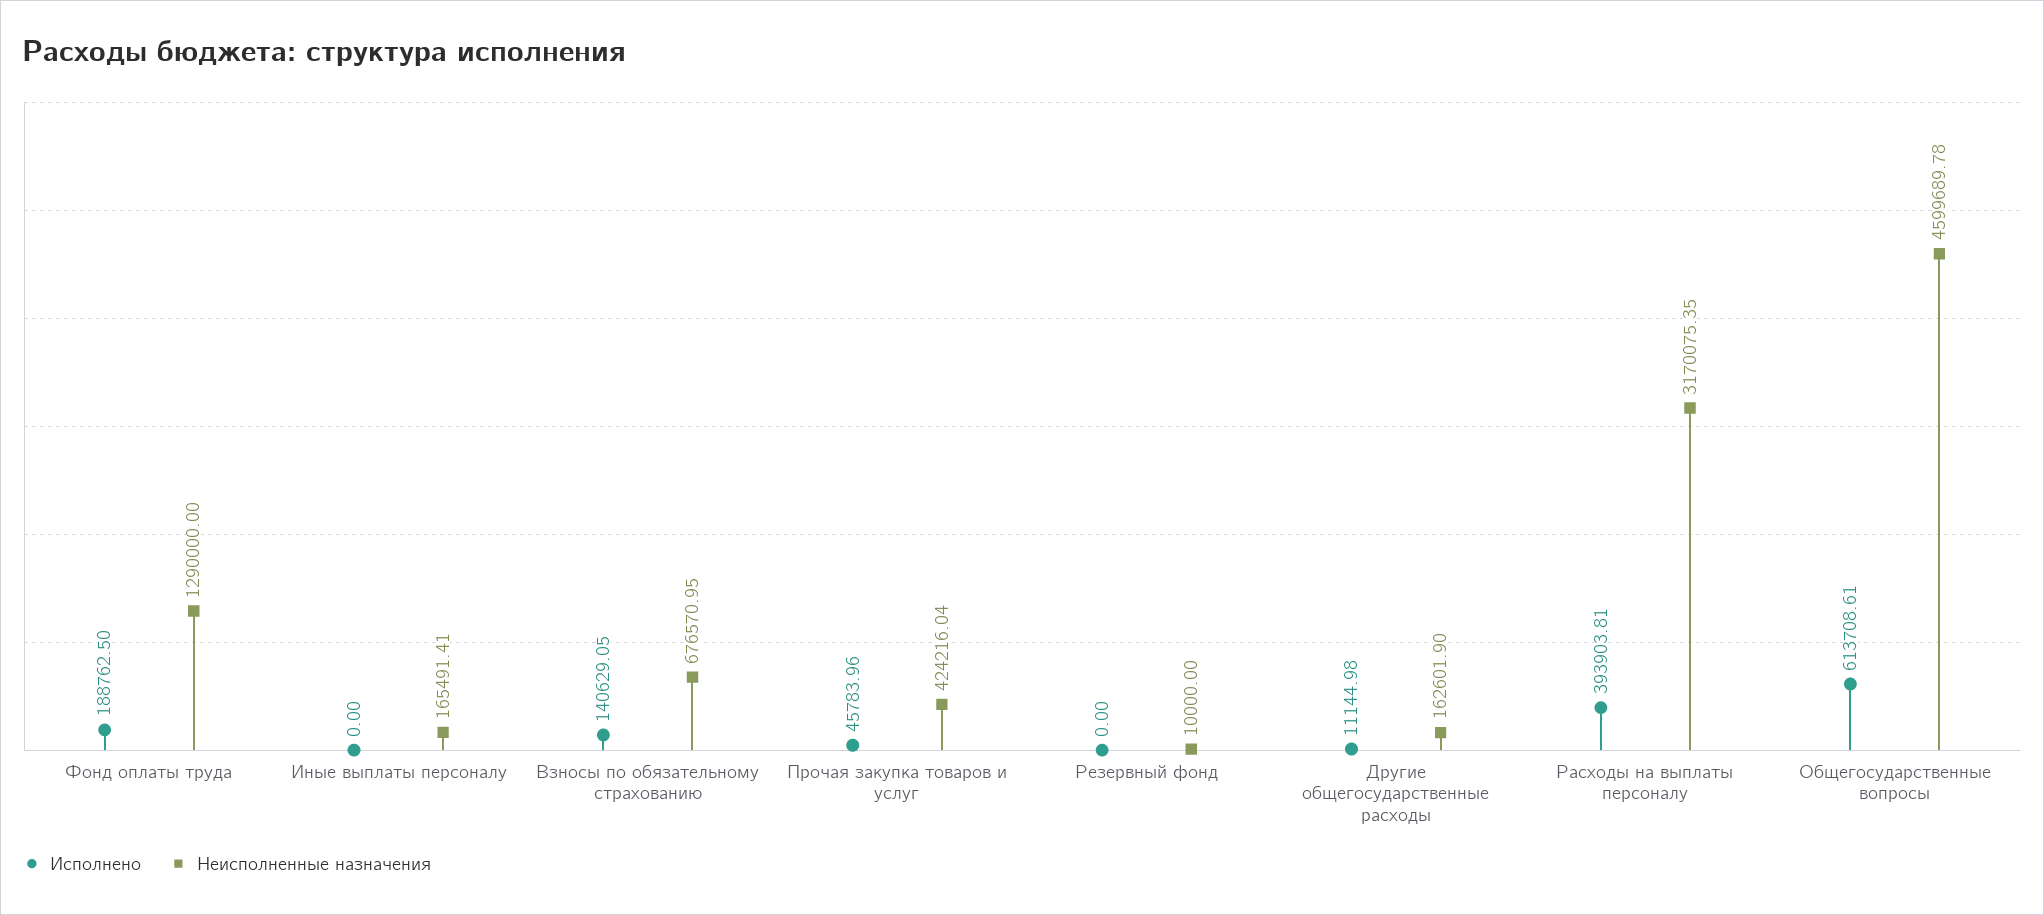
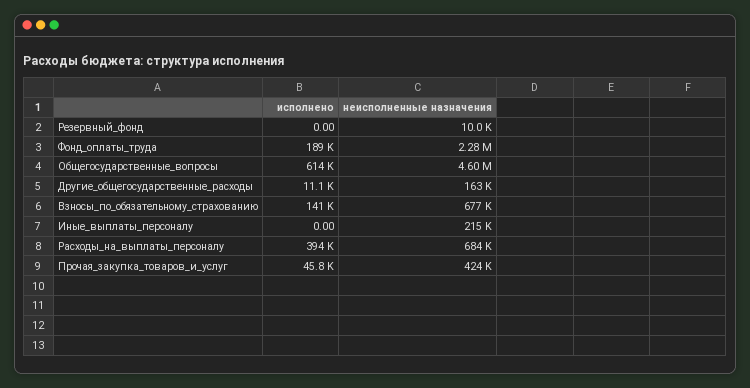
  {
    "Исполнено": {
      "Фонд оплаты труда": 188762.5,
      "Иные выплаты персоналу": 0,
      "Взносы по обязательному страхованию": 140629.05,
      "Прочая закупка товаров и услуг": 45783.96,
      "Резервный фонд": 0,
      "Другие общегосударственные расходы": 11144.98,
      "Расходы на выплаты персоналу": 393903.81,
      "Общегосударственные вопросы": 613708.61
    },
    "Неисполненные назначения": {
-     "Фонд оплаты труда": 1290000,
+     "Фонд оплаты труда": 2280000,
-     "Иные выплаты персоналу": 165491.41,
+     "Иные выплаты персоналу": 215000,
      "Взносы по обязательному страхованию": 676570.95,
      "Прочая закупка товаров и услуг": 424216.04,
      "Резервный фонд": 10000,
      "Другие общегосударственные расходы": 162601.9,
-     "Расходы на выплаты персоналу": 3170075.35,
+     "Расходы на выплаты персоналу": 684000,
      "Общегосударственные вопросы": 4599689.78
    }
  }

